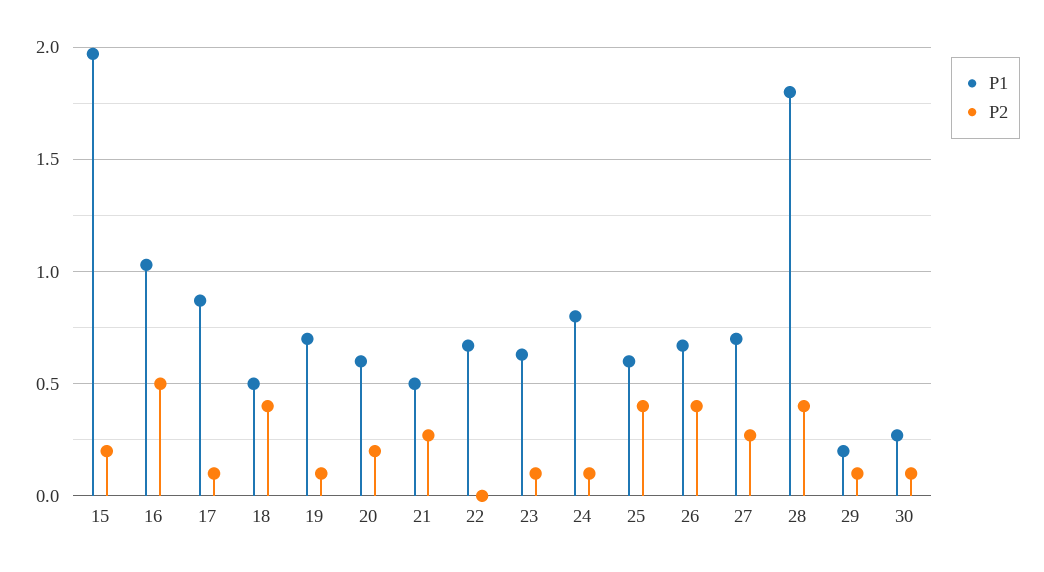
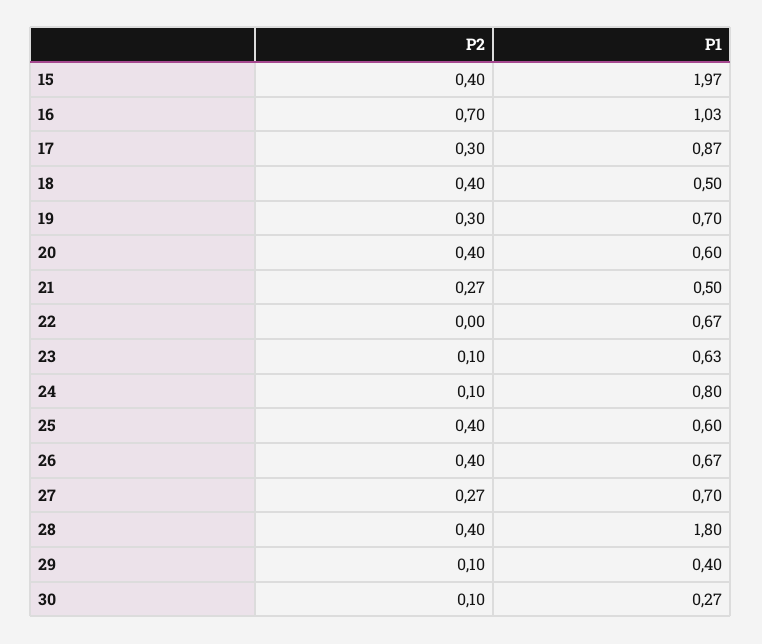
  {
    "P1": {
      "15": 1.97,
      "16": 1.03,
      "17": 0.87,
      "18": 0.5,
      "19": 0.7,
      "20": 0.6,
      "21": 0.5,
      "22": 0.67,
      "23": 0.63,
      "24": 0.8,
      "25": 0.6,
      "26": 0.67,
      "27": 0.7,
      "28": 1.8,
-     "29": 0.2,
+     "29": 0.4,
      "30": 0.27
    },
    "P2": {
-     "15": 0.2,
+     "15": 0.4,
-     "16": 0.5,
+     "16": 0.7,
-     "17": 0.1,
+     "17": 0.3,
      "18": 0.4,
-     "19": 0.1,
+     "19": 0.3,
-     "20": 0.2,
+     "20": 0.4,
      "21": 0.27,
      "22": 0,
      "23": 0.1,
      "24": 0.1,
      "25": 0.4,
      "26": 0.4,
      "27": 0.27,
      "28": 0.4,
      "29": 0.1,
      "30": 0.1
    }
  }

